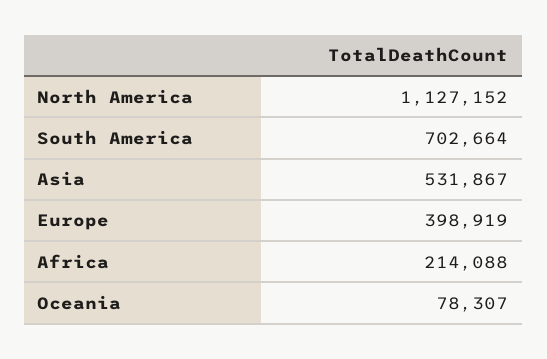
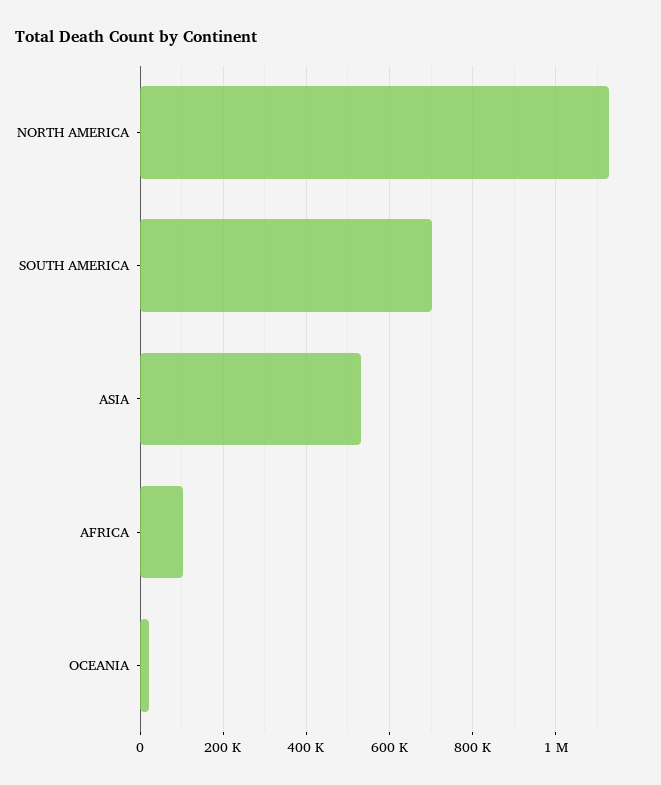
  {
    "North America": 1127152,
    "South America": 702664,
    "Asia": 531867,
-   "Europe": 398919,
-   "Africa": 214088,
+   "Africa": 100000,
-   "Oceania": 78307
+   "Oceania": 20000
  }

